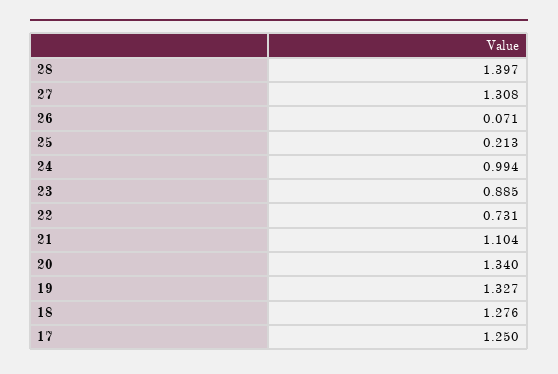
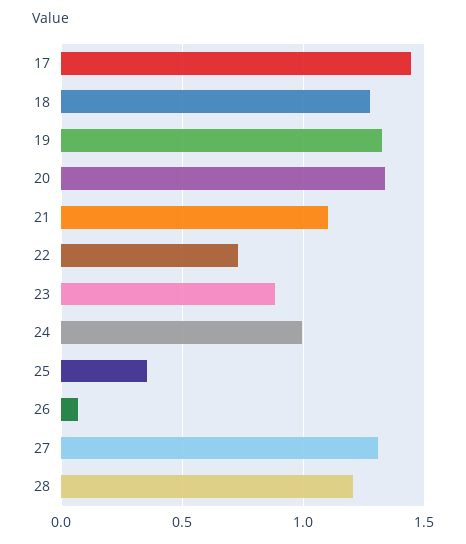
  {
-   "28": 1.397,
+   "28": 1.2,
    "27": 1.308,
    "26": 0.071,
-   "25": 0.213,
+   "25": 0.35,
    "24": 0.994,
    "23": 0.885,
    "22": 0.731,
    "21": 1.104,
    "20": 1.34,
    "19": 1.327,
    "18": 1.276,
-   "17": 1.25
+   "17": 1.45
  }

